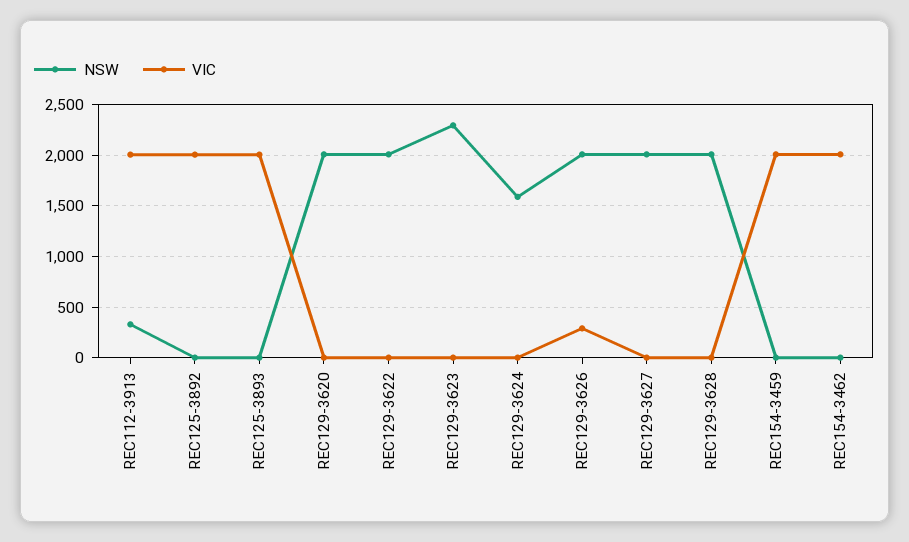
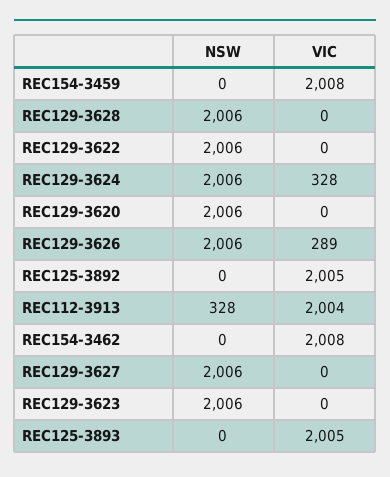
  {
    "NSW": {
      "REC112-3913": 328,
      "REC125-3892": 0,
      "REC125-3893": 0,
      "REC129-3620": 2006,
      "REC129-3622": 2006,
-     "REC129-3623": 2300,
+     "REC129-3623": 2006,
-     "REC129-3624": 1600,
+     "REC129-3624": 2006,
      "REC129-3626": 2006,
      "REC129-3627": 2006,
      "REC129-3628": 2006,
      "REC154-3459": 0,
      "REC154-3462": 0
    },
    "VIC": {
      "REC112-3913": 2004,
      "REC125-3892": 2005,
      "REC125-3893": 2005,
      "REC129-3620": 0,
      "REC129-3622": 0,
      "REC129-3623": 0,
-     "REC129-3624": 0,
+     "REC129-3624": 328,
      "REC129-3626": 289,
      "REC129-3627": 0,
      "REC129-3628": 0,
      "REC154-3459": 2008,
      "REC154-3462": 2008
    }
  }

